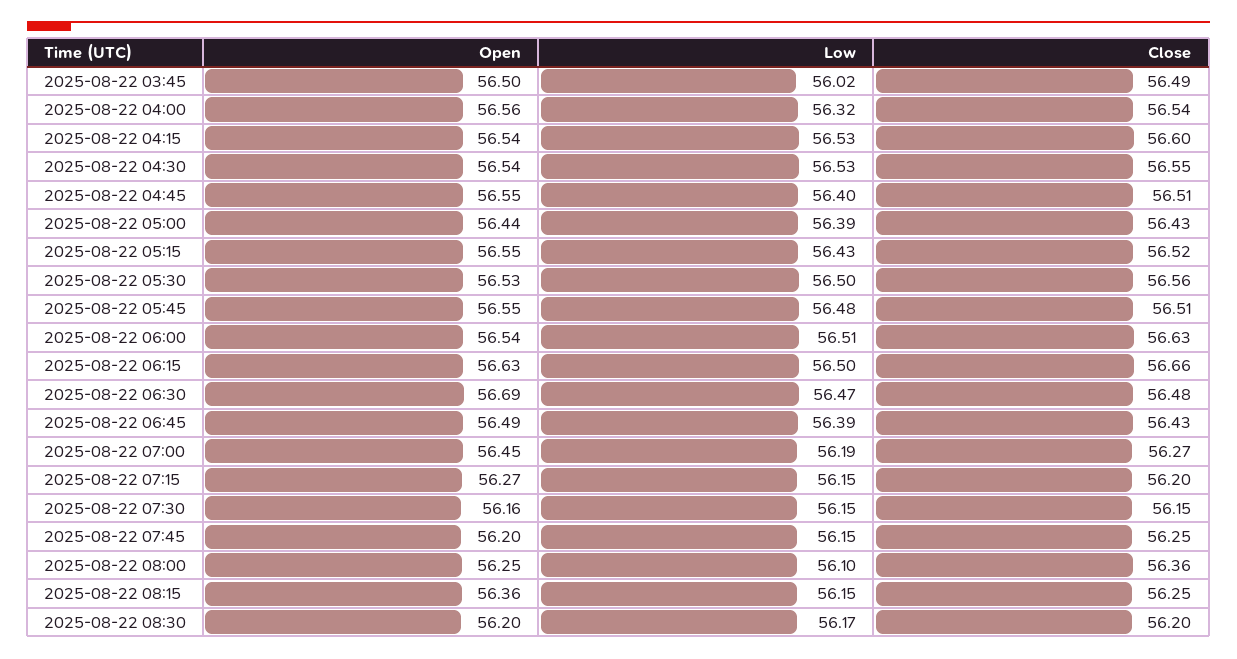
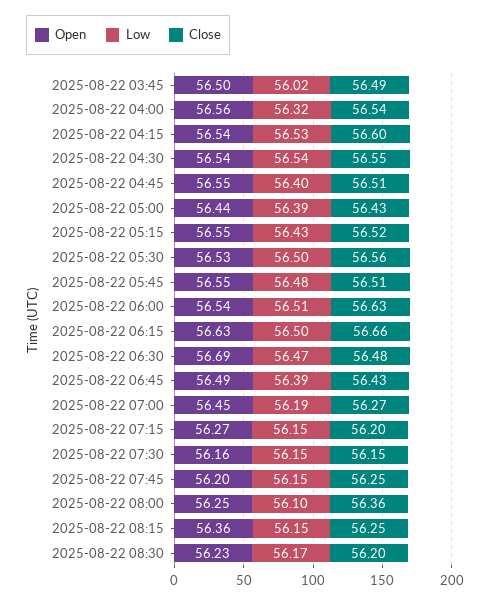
  {
    "Open": {
      "2025-08-22 03:45": 56.5,
      "2025-08-22 04:00": 56.56,
      "2025-08-22 04:15": 56.54,
      "2025-08-22 04:30": 56.54,
      "2025-08-22 04:45": 56.55,
      "2025-08-22 05:00": 56.44,
      "2025-08-22 05:15": 56.55,
      "2025-08-22 05:30": 56.53,
      "2025-08-22 05:45": 56.55,
      "2025-08-22 06:00": 56.54,
      "2025-08-22 06:15": 56.63,
      "2025-08-22 06:30": 56.69,
      "2025-08-22 06:45": 56.49,
      "2025-08-22 07:00": 56.45,
      "2025-08-22 07:15": 56.27,
      "2025-08-22 07:30": 56.16,
      "2025-08-22 07:45": 56.2,
      "2025-08-22 08:00": 56.25,
      "2025-08-22 08:15": 56.36,
-     "2025-08-22 08:30": 56.2
+     "2025-08-22 08:30": 56.23
    },
    "Low": {
      "2025-08-22 03:45": 56.02,
      "2025-08-22 04:00": 56.32,
      "2025-08-22 04:15": 56.53,
-     "2025-08-22 04:30": 56.53,
+     "2025-08-22 04:30": 56.54,
      "2025-08-22 04:45": 56.4,
      "2025-08-22 05:00": 56.39,
      "2025-08-22 05:15": 56.43,
      "2025-08-22 05:30": 56.5,
      "2025-08-22 05:45": 56.48,
      "2025-08-22 06:00": 56.51,
      "2025-08-22 06:15": 56.5,
      "2025-08-22 06:30": 56.47,
      "2025-08-22 06:45": 56.39,
      "2025-08-22 07:00": 56.19,
      "2025-08-22 07:15": 56.15,
      "2025-08-22 07:30": 56.15,
      "2025-08-22 07:45": 56.15,
      "2025-08-22 08:00": 56.1,
      "2025-08-22 08:15": 56.15,
      "2025-08-22 08:30": 56.17
    },
    "Close": {
      "2025-08-22 03:45": 56.49,
      "2025-08-22 04:00": 56.54,
      "2025-08-22 04:15": 56.6,
      "2025-08-22 04:30": 56.55,
      "2025-08-22 04:45": 56.51,
      "2025-08-22 05:00": 56.43,
      "2025-08-22 05:15": 56.52,
      "2025-08-22 05:30": 56.56,
      "2025-08-22 05:45": 56.51,
      "2025-08-22 06:00": 56.63,
      "2025-08-22 06:15": 56.66,
      "2025-08-22 06:30": 56.48,
      "2025-08-22 06:45": 56.43,
      "2025-08-22 07:00": 56.27,
      "2025-08-22 07:15": 56.2,
      "2025-08-22 07:30": 56.15,
      "2025-08-22 07:45": 56.25,
      "2025-08-22 08:00": 56.36,
      "2025-08-22 08:15": 56.25,
      "2025-08-22 08:30": 56.2
    }
  }

